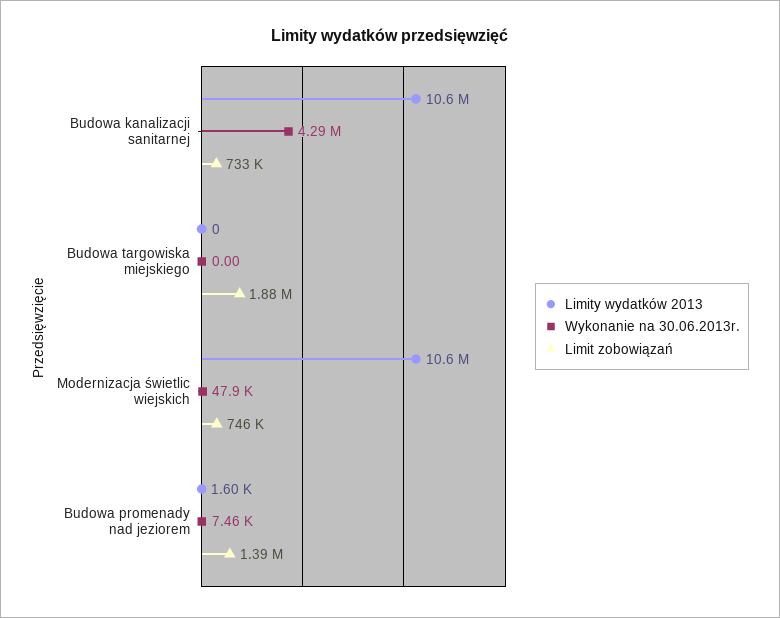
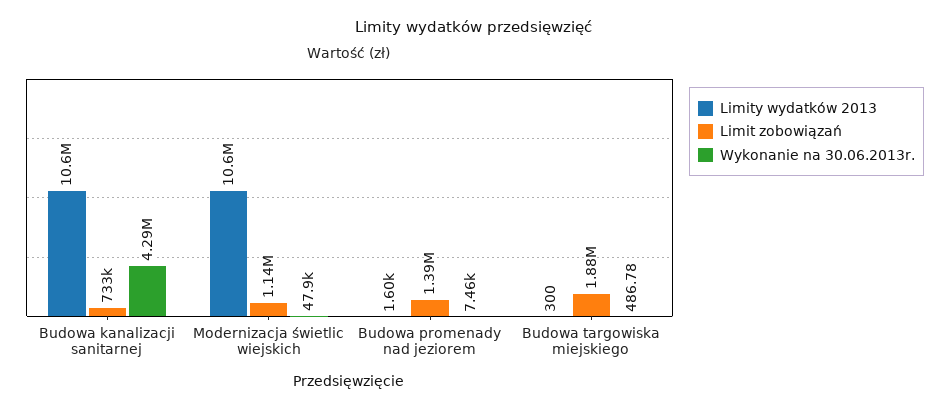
  {
    "Limity wydatków 2013": {
      "Budowa kanalizacji sanitarnej": 10600000,
-     "Budowa targowiska miejskiego": 0,
+     "Budowa targowiska miejskiego": 300,
      "Modernizacja świetlic wiejskich": 10600000,
      "Budowa promenady nad jeziorem": 1600
    },
    "Wykonanie na 30.06.2013r.": {
      "Budowa kanalizacji sanitarnej": 4290000,
-     "Budowa targowiska miejskiego": 0,
+     "Budowa targowiska miejskiego": 486.78,
      "Modernizacja świetlic wiejskich": 47900,
      "Budowa promenady nad jeziorem": 7460
    },
    "Limit zobowiązań": {
      "Budowa kanalizacji sanitarnej": 733000,
      "Budowa targowiska miejskiego": 1880000,
-     "Modernizacja świetlic wiejskich": 746000,
+     "Modernizacja świetlic wiejskich": 1140000,
      "Budowa promenady nad jeziorem": 1390000
    }
  }

